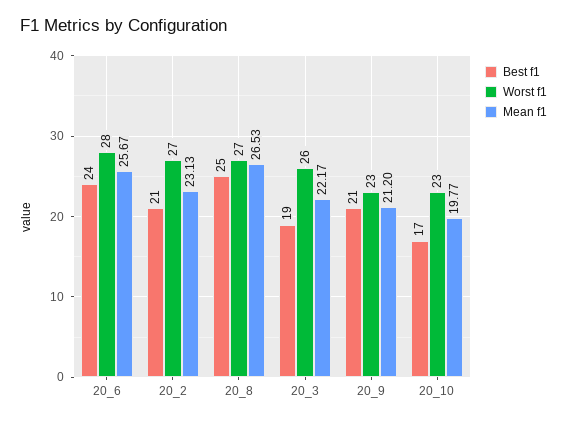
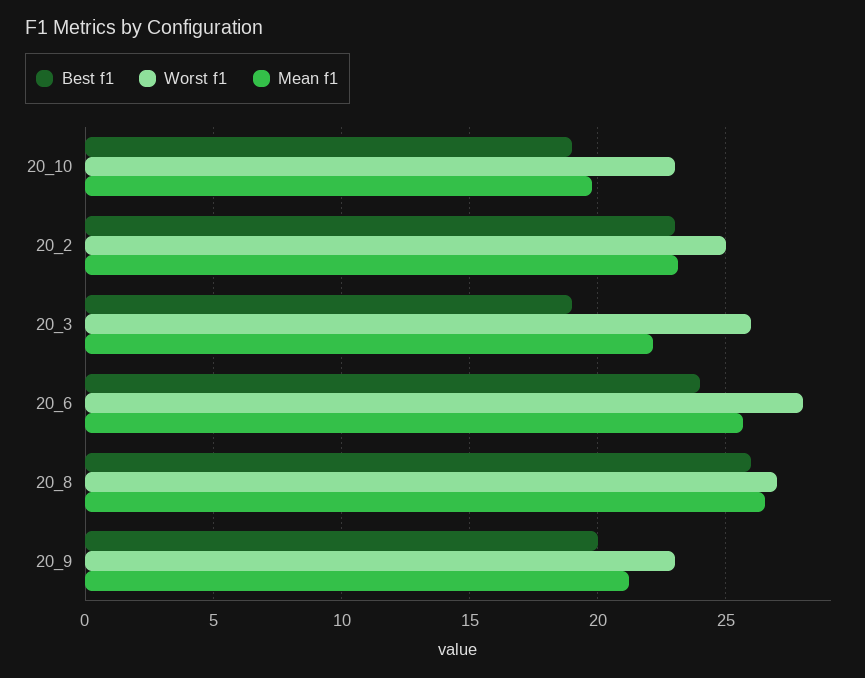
  {
    "Best f1": {
      "20_6": 24,
-     "20_2": 21,
+     "20_2": 23,
-     "20_8": 25,
+     "20_8": 26,
      "20_3": 19,
-     "20_9": 21,
+     "20_9": 20,
-     "20_10": 17
+     "20_10": 19
    },
    "Worst f1": {
      "20_6": 28,
-     "20_2": 27,
+     "20_2": 25,
      "20_8": 27,
      "20_3": 26,
      "20_9": 23,
      "20_10": 23
    },
    "Mean f1": {
      "20_6": 25.67,
      "20_2": 23.13,
      "20_8": 26.53,
      "20_3": 22.17,
      "20_9": 21.2,
      "20_10": 19.77
    }
  }

